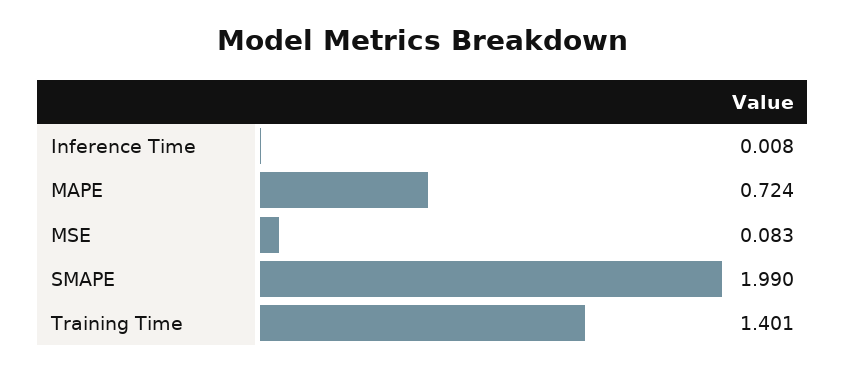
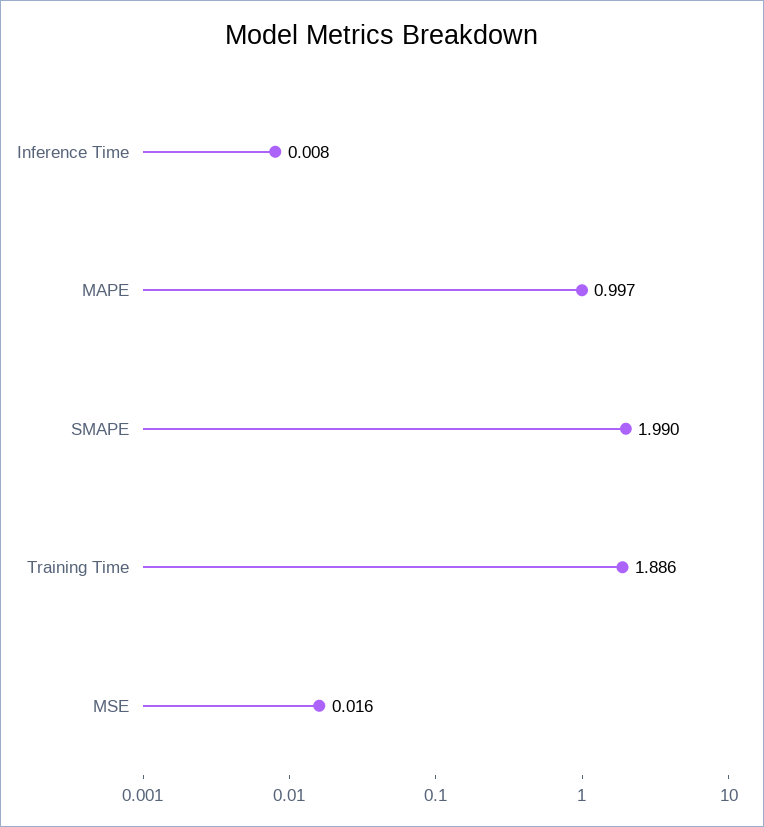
  {
    "Inference Time": 0.008,
-   "MAPE": 0.724,
+   "MAPE": 0.997,
-   "MSE": 0.083,
+   "MSE": 0.016,
    "SMAPE": 1.99,
-   "Training Time": 1.401
+   "Training Time": 1.886
  }

